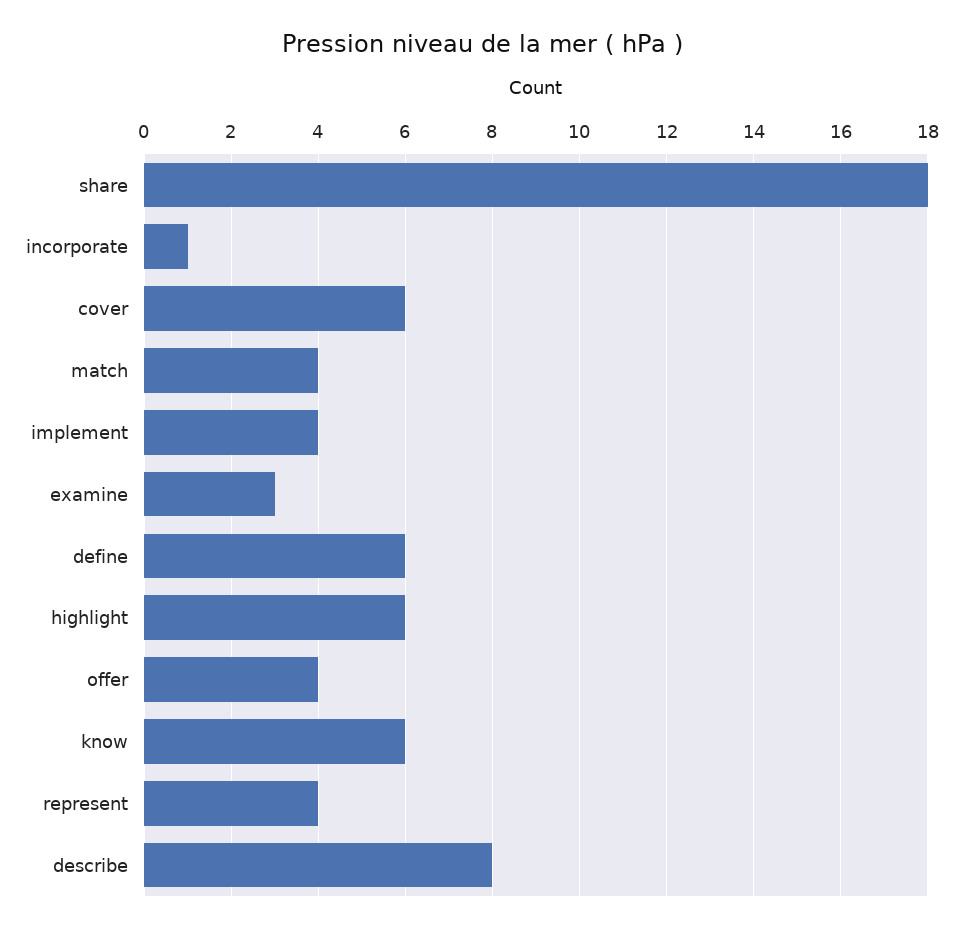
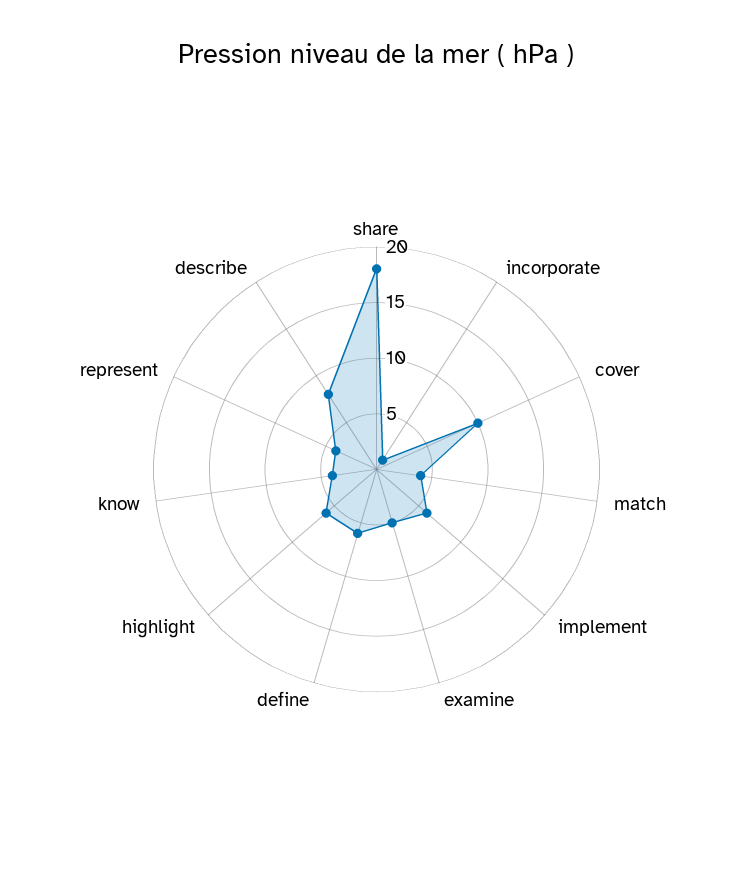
  {
    "share": 18,
    "incorporate": 1,
-   "cover": 6,
+   "cover": 10,
    "match": 4,
-   "implement": 4,
+   "implement": 6,
-   "examine": 3,
+   "examine": 5,
    "define": 6,
    "highlight": 6,
-   "offer": 4,
-   "know": 6,
+   "know": 4,
    "represent": 4,
    "describe": 8
  }

